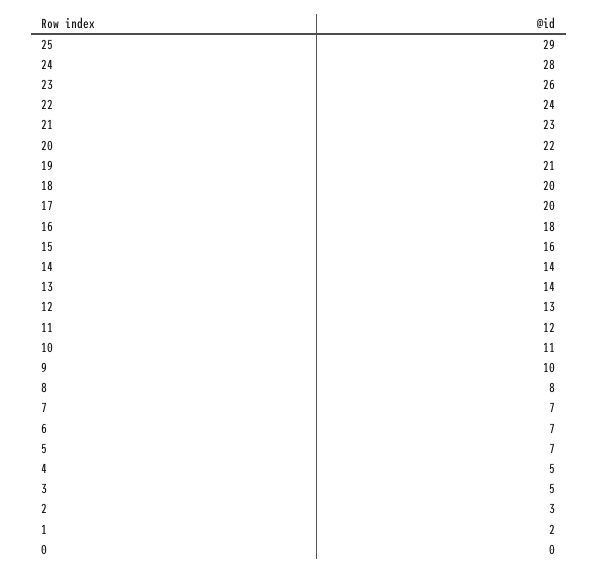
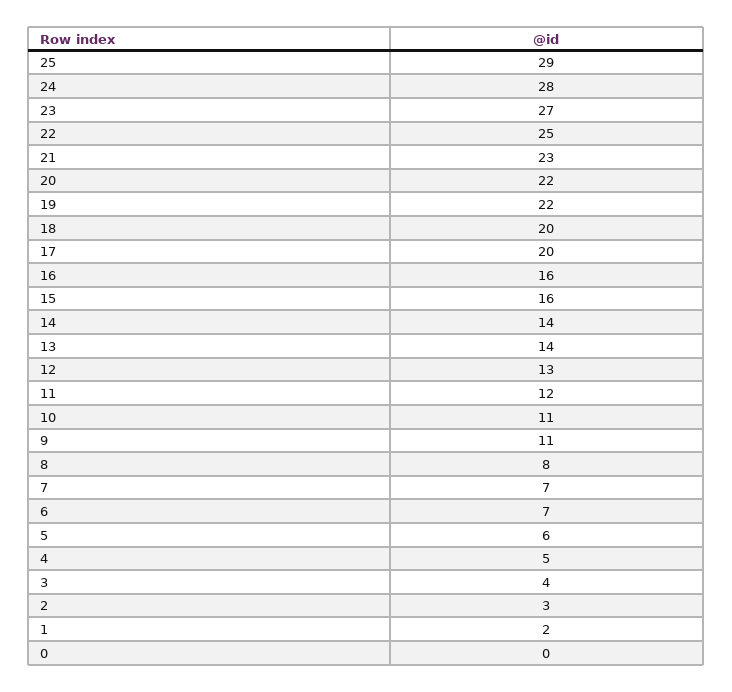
  {
    "25": 29,
    "24": 28,
-   "23": 26,
+   "23": 27,
-   "22": 24,
+   "22": 25,
    "21": 23,
    "20": 22,
-   "19": 21,
+   "19": 22,
    "18": 20,
    "17": 20,
-   "16": 18,
+   "16": 16,
    "15": 16,
    "14": 14,
    "13": 14,
    "12": 13,
    "11": 12,
    "10": 11,
-   "9": 10,
+   "9": 11,
    "8": 8,
    "7": 7,
    "6": 7,
-   "5": 7,
+   "5": 6,
    "4": 5,
-   "3": 5,
+   "3": 4,
    "2": 3,
    "1": 2,
    "0": 0
  }

